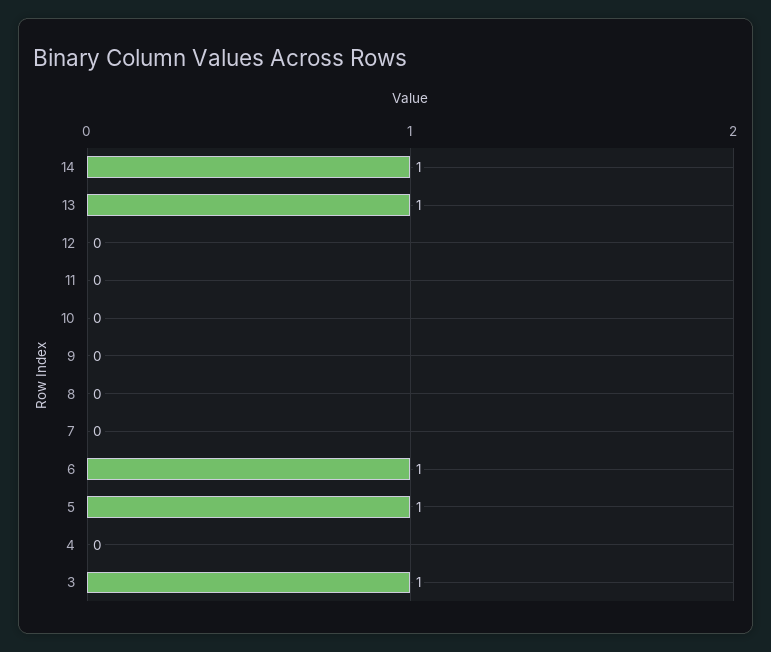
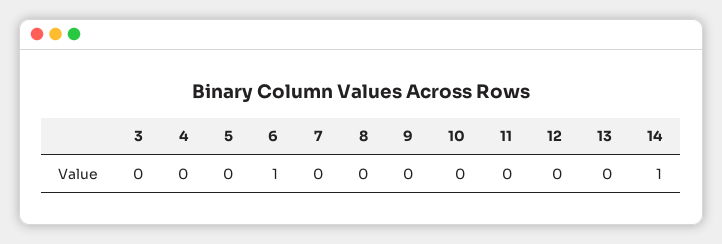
  {
    "14": 1,
-   "13": 1,
+   "13": 0,
    "12": 0,
    "11": 0,
    "10": 0,
    "9": 0,
    "8": 0,
    "7": 0,
    "6": 1,
-   "5": 1,
+   "5": 0,
    "4": 0,
-   "3": 1
+   "3": 0
  }

